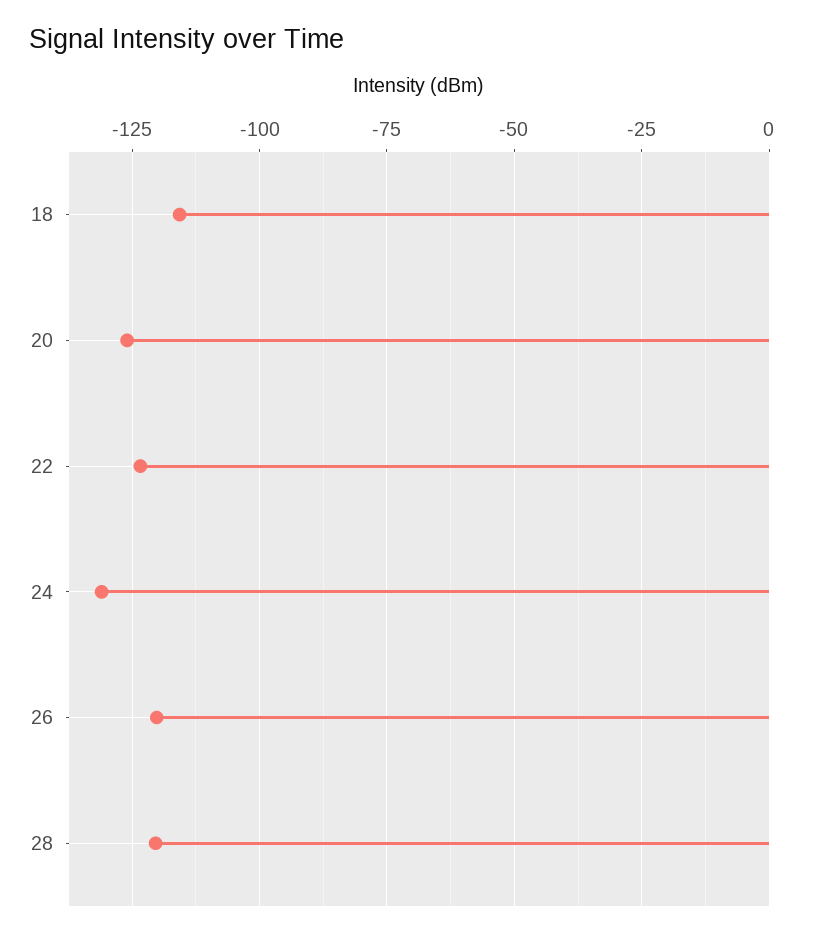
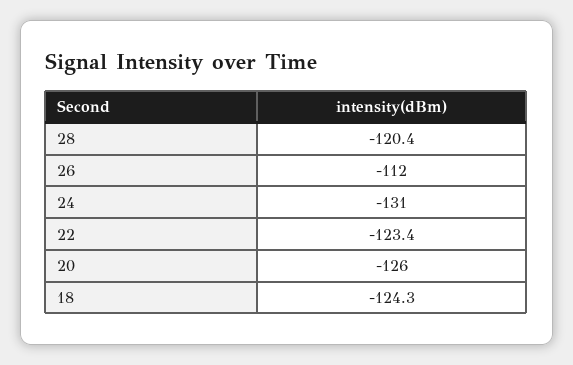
  {
-   "18": -115,
+   "18": -124.3,
    "20": -126,
    "22": -123.4,
    "24": -131,
-   "26": -120,
+   "26": -112,
    "28": -120.4
  }

